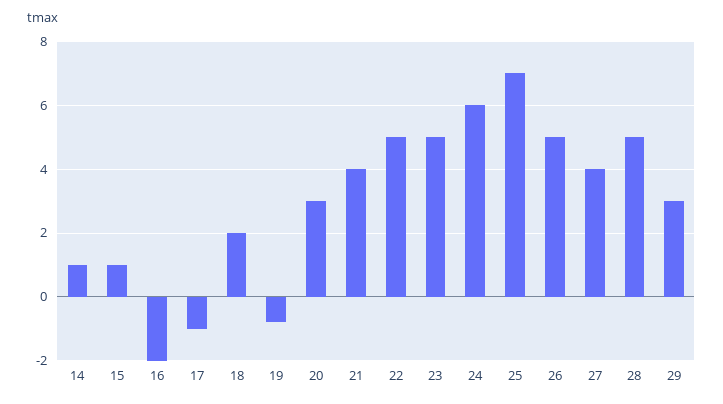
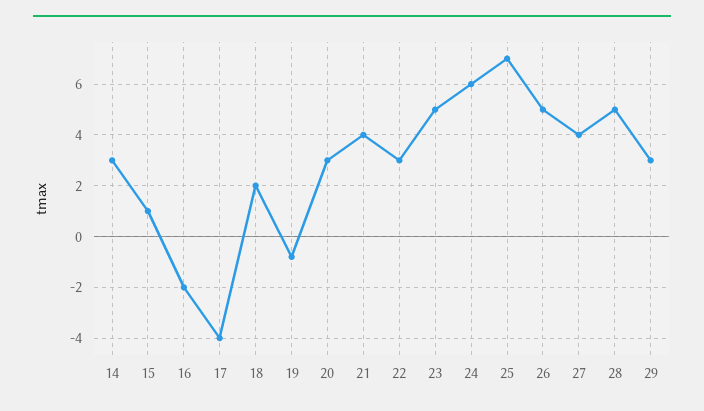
  {
-   "14": 1,
+   "14": 3,
    "15": 1,
    "16": -2,
-   "17": -1,
+   "17": -4,
    "18": 2,
    "19": -1,
    "20": 3,
    "21": 4,
-   "22": 5,
+   "22": 3,
    "23": 5,
    "24": 6,
    "25": 7,
    "26": 5,
    "27": 4,
    "28": 5,
    "29": 3
  }

